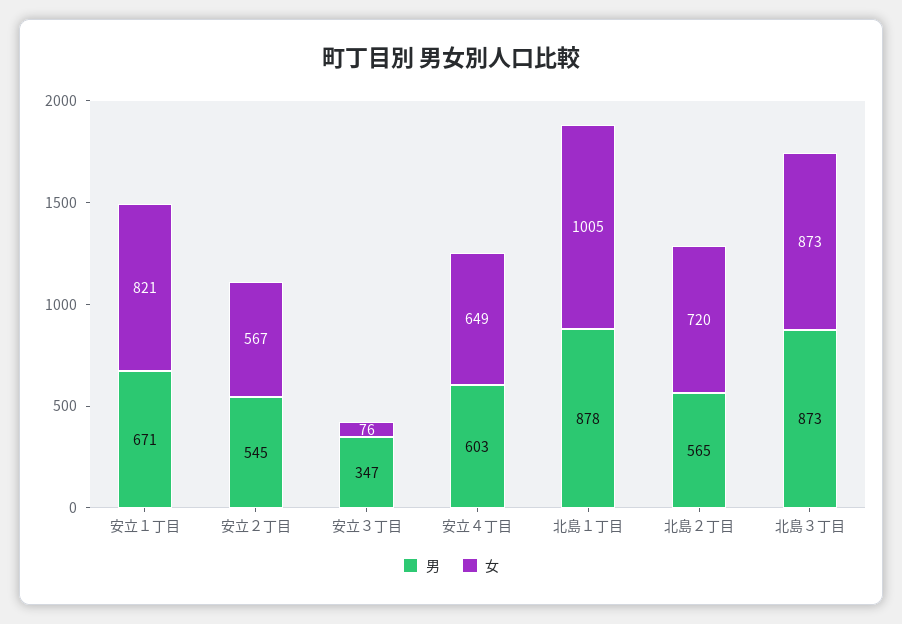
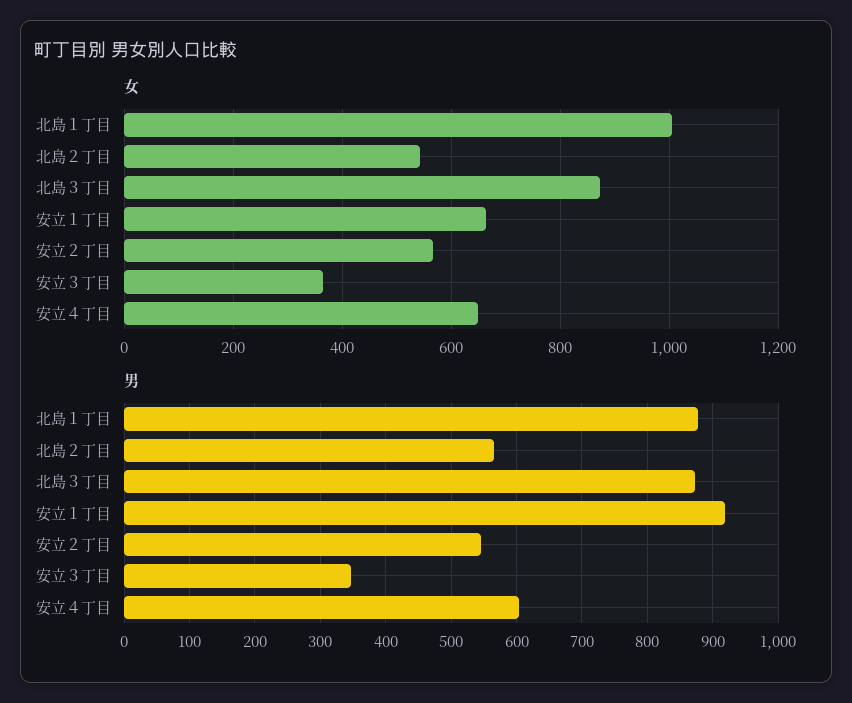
  {
    "男": {
-     "安立１丁目": 671,
+     "安立１丁目": 920,
      "安立２丁目": 545,
      "安立３丁目": 347,
      "安立４丁目": 603,
      "北島１丁目": 878,
      "北島２丁目": 565,
      "北島３丁目": 873
    },
    "女": {
-     "安立１丁目": 821,
+     "安立１丁目": 660,
      "安立２丁目": 567,
-     "安立３丁目": 76,
+     "安立３丁目": 360,
      "安立４丁目": 649,
      "北島１丁目": 1005,
-     "北島２丁目": 720,
+     "北島２丁目": 540,
      "北島３丁目": 873
    }
  }

